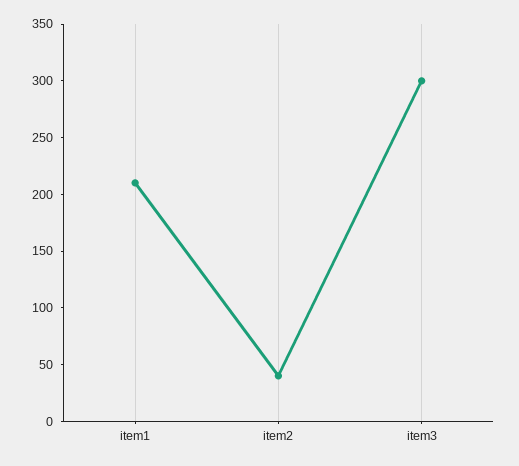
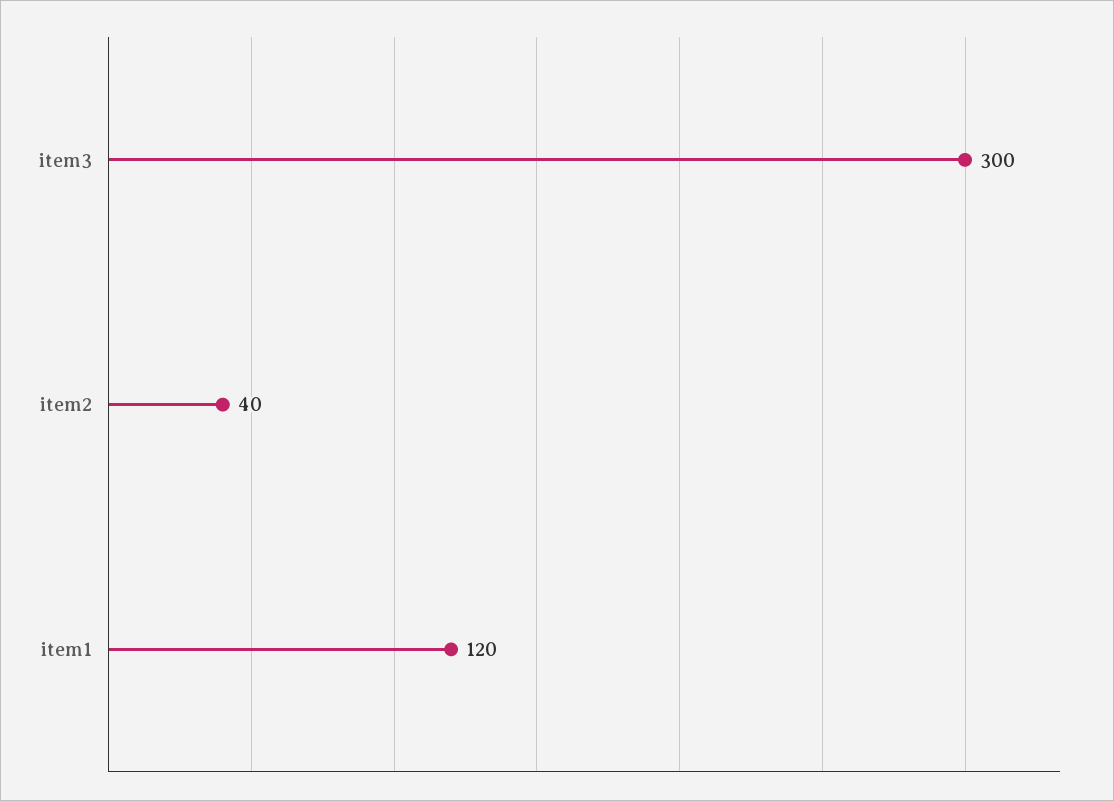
  {
-   "item1": 210,
+   "item1": 120,
    "item2": 40,
    "item3": 300
  }

